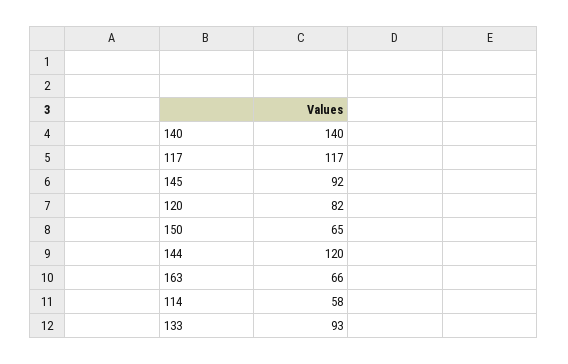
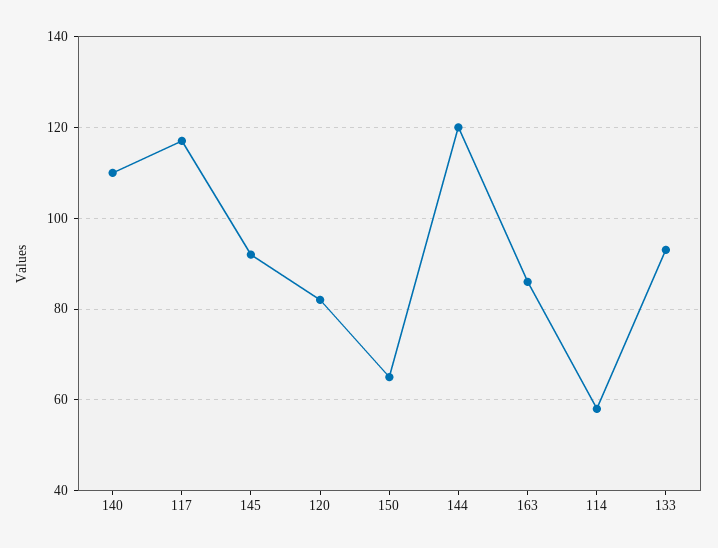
  {
-   "140": 140,
+   "140": 110,
    "117": 117,
    "145": 92,
    "120": 82,
    "150": 65,
    "144": 120,
-   "163": 66,
+   "163": 85,
    "114": 58,
    "133": 93
  }

